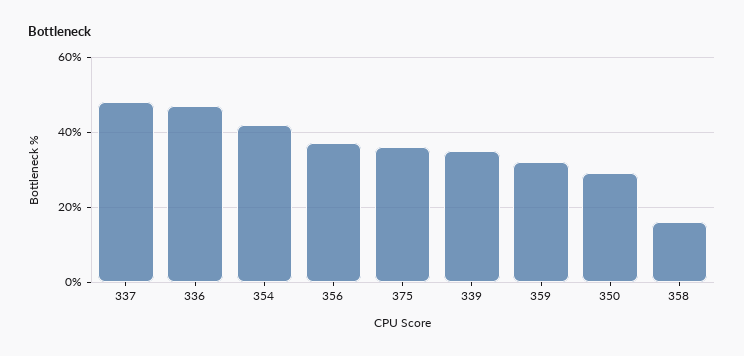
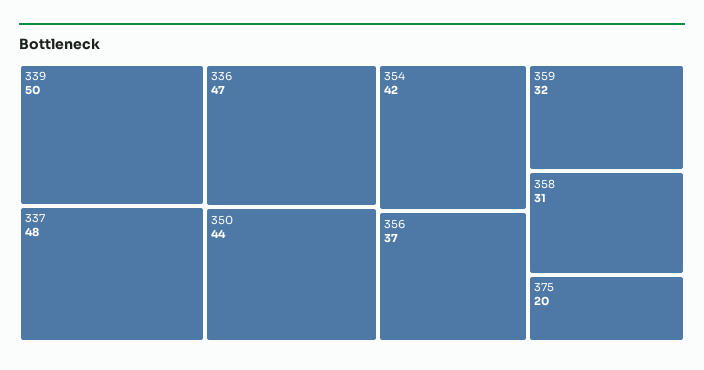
  {
    "337": 48,
    "336": 47,
    "354": 42,
    "356": 37,
-   "375": 35,
+   "375": 20,
-   "339": 35,
+   "339": 50,
    "359": 32,
-   "350": 30,
+   "350": 44,
-   "358": 15
+   "358": 31
  }

